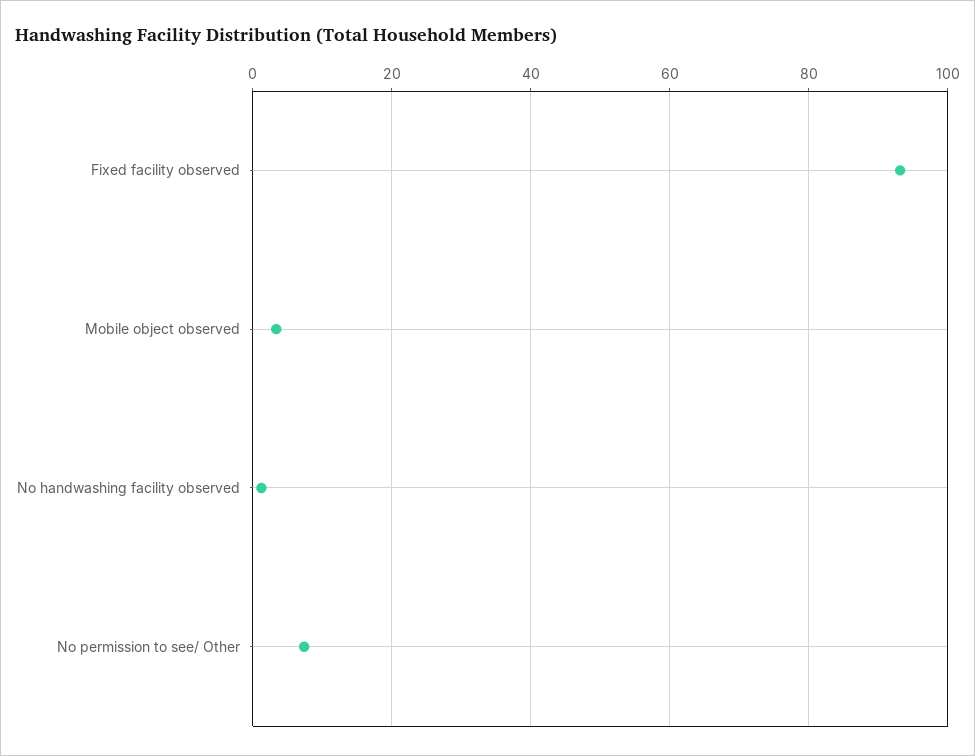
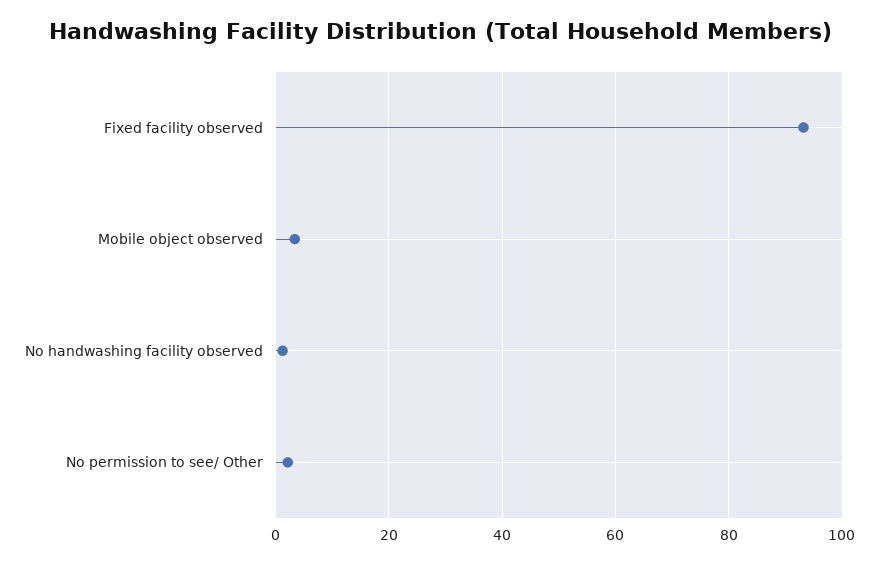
  {
    "Fixed facility observed": 94,
    "Mobile object observed": 4,
    "No handwashing facility observed": 2,
-   "No permission to see/ Other": 8
+   "No permission to see/ Other": 2
  }

